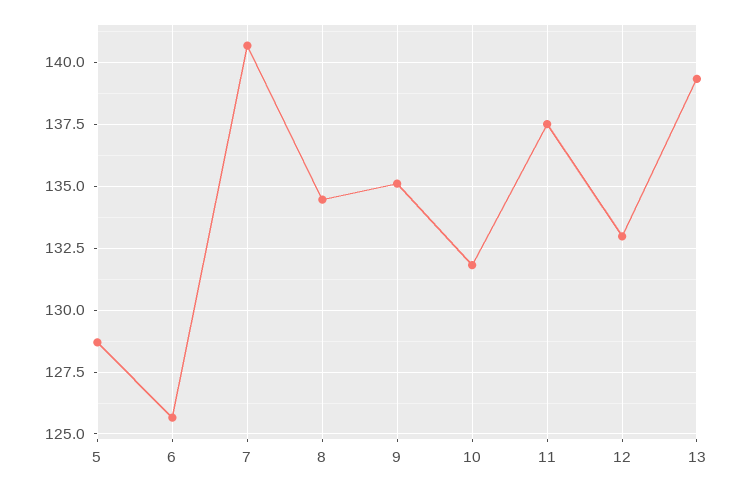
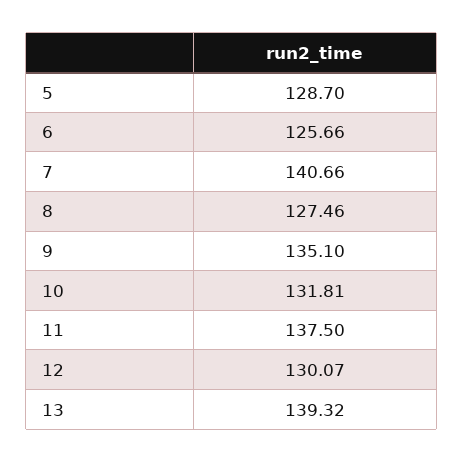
  {
    "5": 128.7,
    "6": 125.66,
    "7": 140.66,
-   "8": 134.5,
+   "8": 127.46,
    "9": 135.1,
    "10": 131.81,
    "11": 137.5,
-   "12": 133,
+   "12": 130.07,
    "13": 139.32
  }

